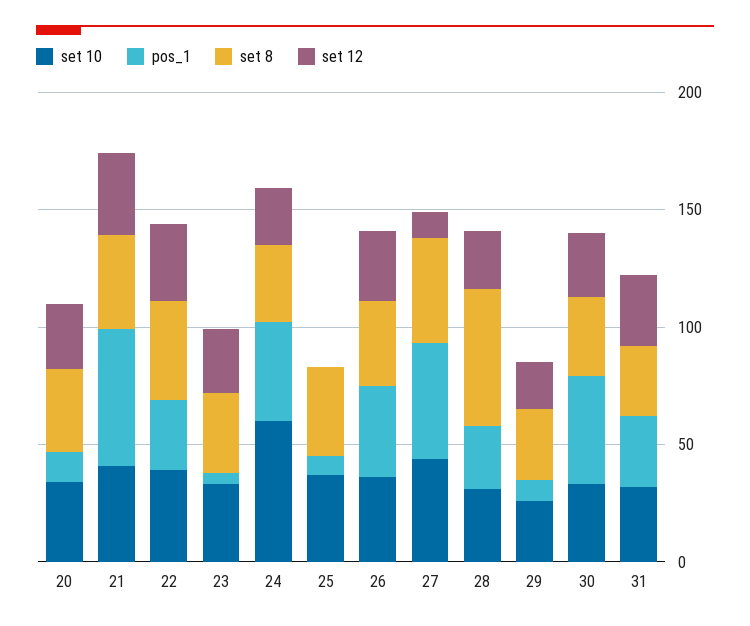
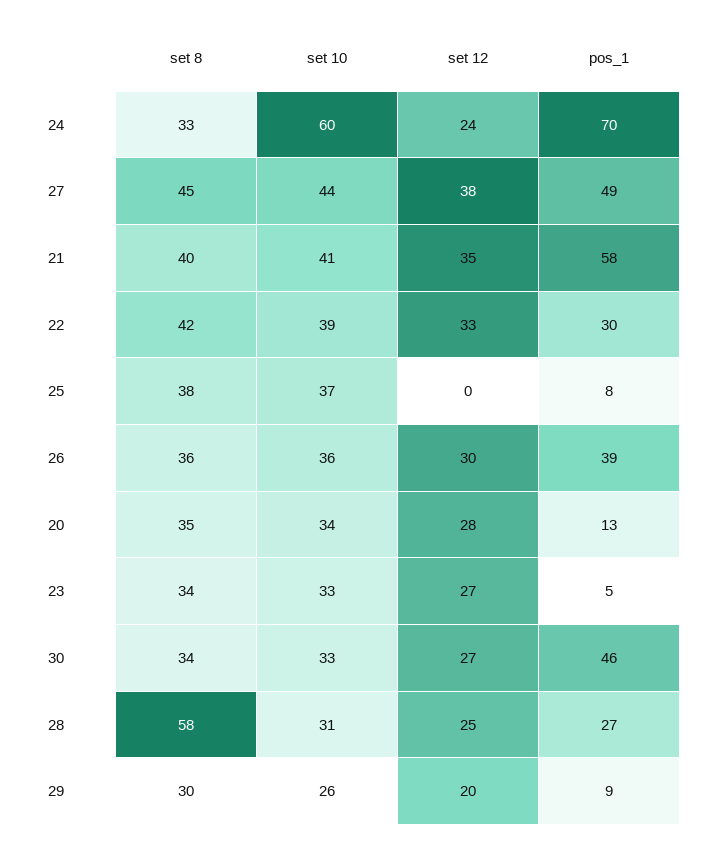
  {
    "set 10": {
      "20": 34,
      "21": 41,
      "22": 39,
      "23": 33,
      "24": 60,
      "25": 37,
      "26": 36,
      "27": 44,
      "28": 31,
      "29": 26,
-     "30": 33,
+     "30": 33
-     "31": 30
    },
    "pos_1": {
      "20": 13,
      "21": 58,
      "22": 30,
      "23": 5,
-     "24": 40,
+     "24": 70,
      "25": 8,
      "26": 39,
      "27": 49,
      "28": 27,
      "29": 9,
-     "30": 46,
+     "30": 46
-     "31": 30
    },
    "set 8": {
      "20": 35,
      "21": 40,
      "22": 42,
      "23": 34,
      "24": 33,
      "25": 38,
      "26": 36,
      "27": 45,
      "28": 58,
      "29": 30,
-     "30": 34,
+     "30": 34
-     "31": 30
    },
    "set 12": {
      "20": 28,
      "21": 35,
      "22": 33,
      "23": 27,
      "24": 24,
      "25": 0,
      "26": 30,
-     "27": 10,
+     "27": 38,
      "28": 25,
      "29": 20,
-     "30": 27,
+     "30": 27
-     "31": 30
    }
  }

